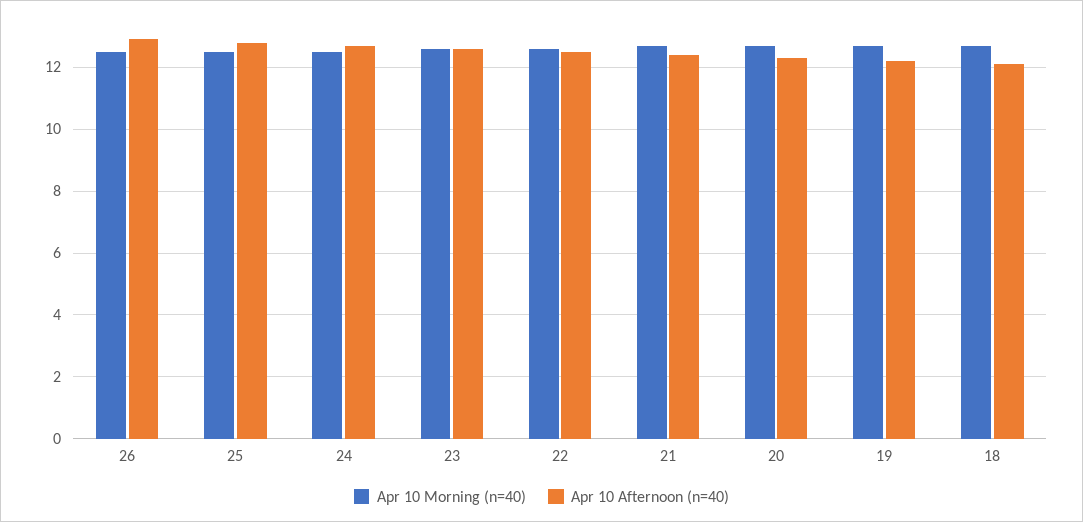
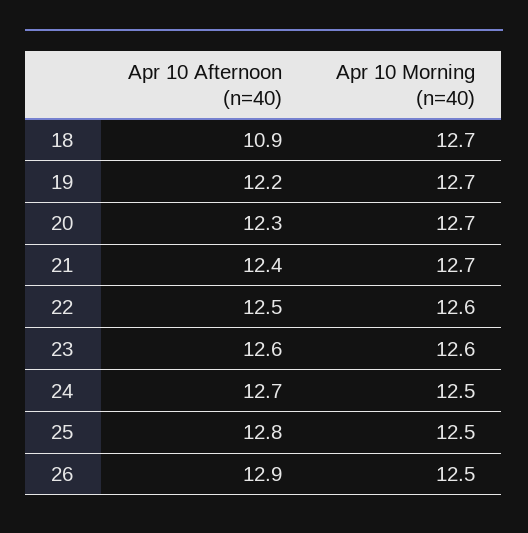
  {
    "Apr 10 Morning (n=40)": {
      "26": 12.5,
      "25": 12.5,
      "24": 12.5,
      "23": 12.6,
      "22": 12.6,
      "21": 12.7,
      "20": 12.7,
      "19": 12.7,
      "18": 12.7
    },
    "Apr 10 Afternoon (n=40)": {
      "26": 12.9,
      "25": 12.8,
      "24": 12.7,
      "23": 12.6,
      "22": 12.5,
      "21": 12.4,
      "20": 12.3,
      "19": 12.2,
-     "18": 12
+     "18": 10.9
    }
  }

